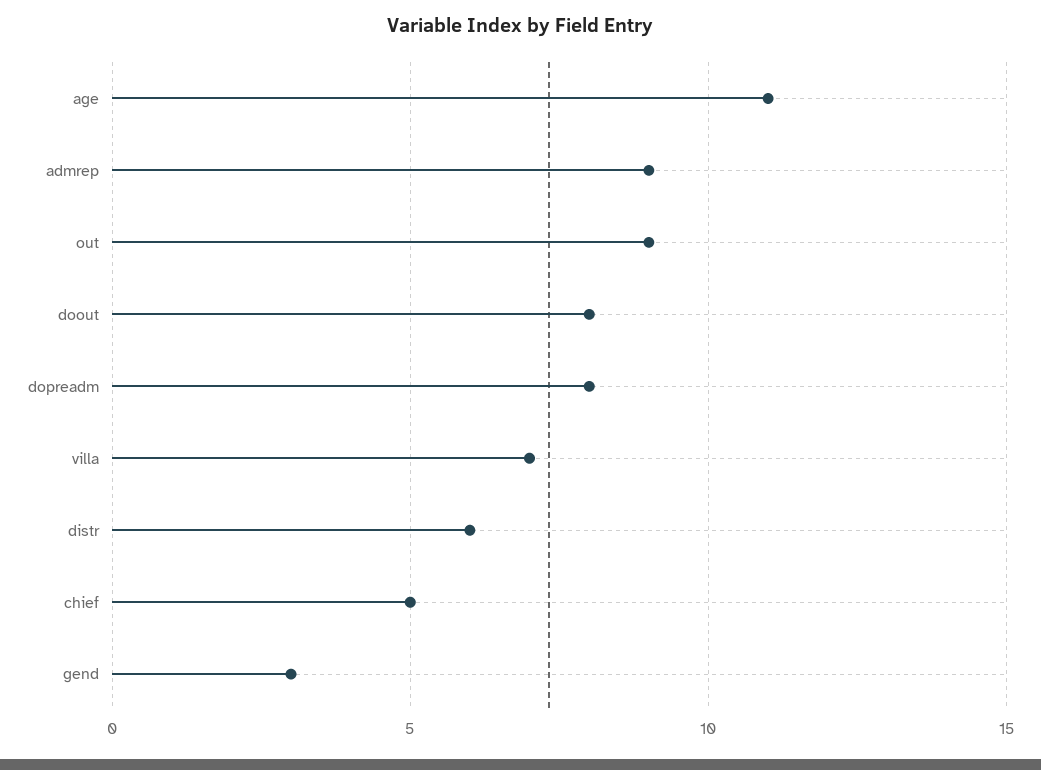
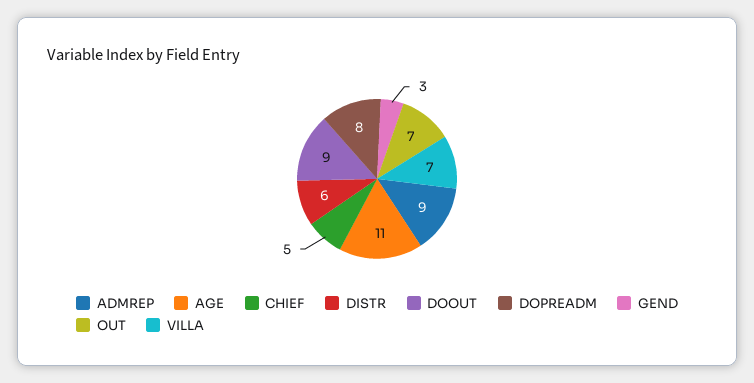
  {
    "age": 11,
    "admrep": 9,
-   "out": 9,
+   "out": 7,
-   "doout": 8,
+   "doout": 9,
    "dopreadm": 8,
    "villa": 7,
    "distr": 6,
    "chief": 5,
    "gend": 3
  }

